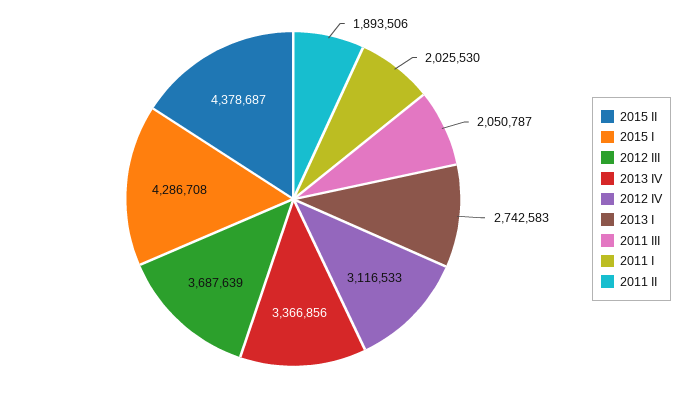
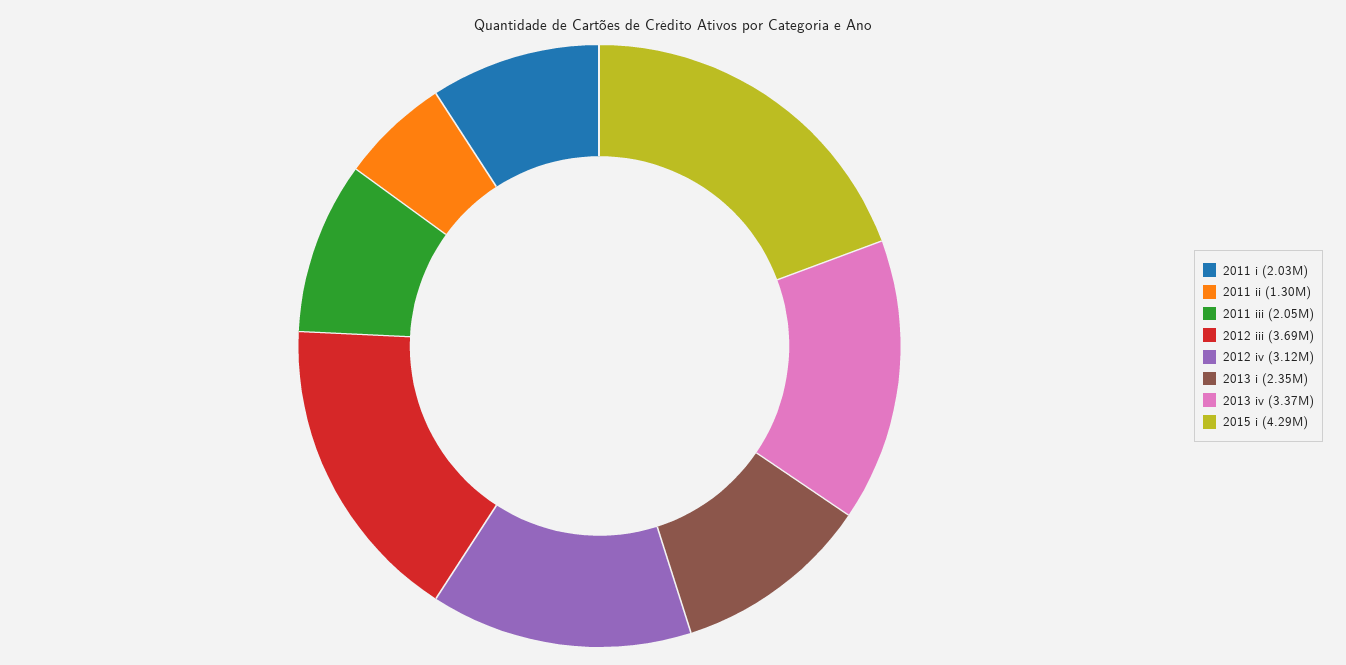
  {
-   "2015 II": 4378687,
    "2015 I": 4286708,
    "2012 III": 3687639,
    "2013 IV": 3366856,
    "2012 IV": 3116533,
-   "2013 I": 2742583,
+   "2013 I": 2350000,
    "2011 III": 2050787,
    "2011 I": 2025530,
-   "2011 II": 1893506
+   "2011 II": 1300000
  }

